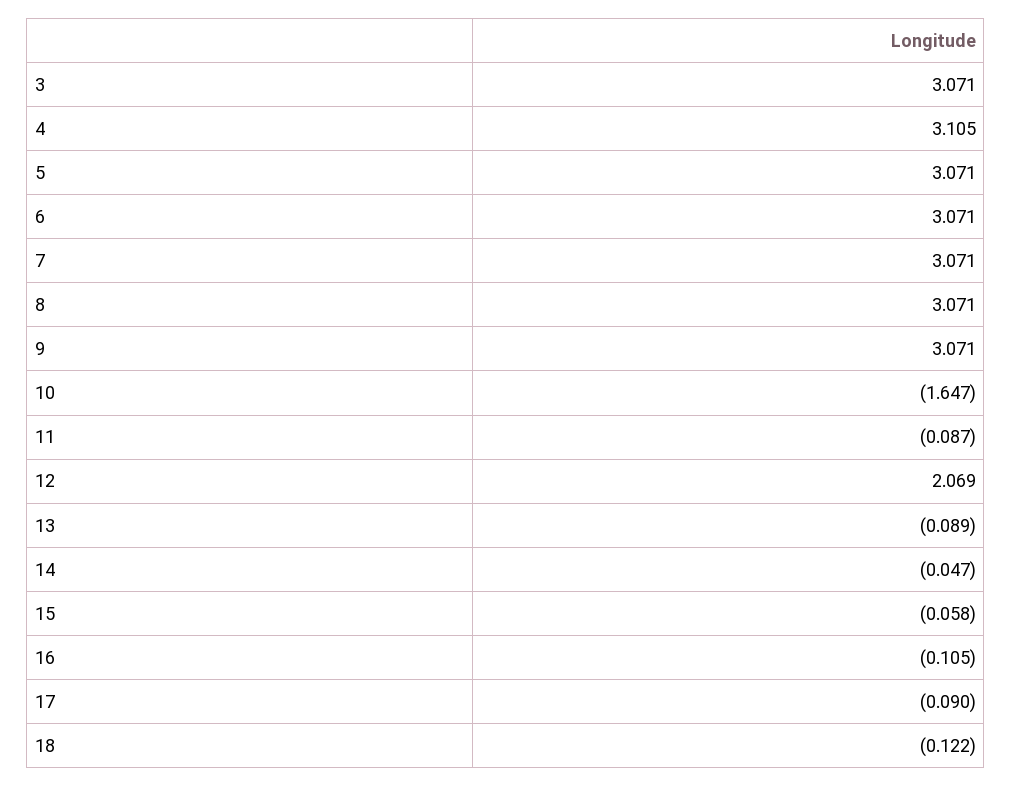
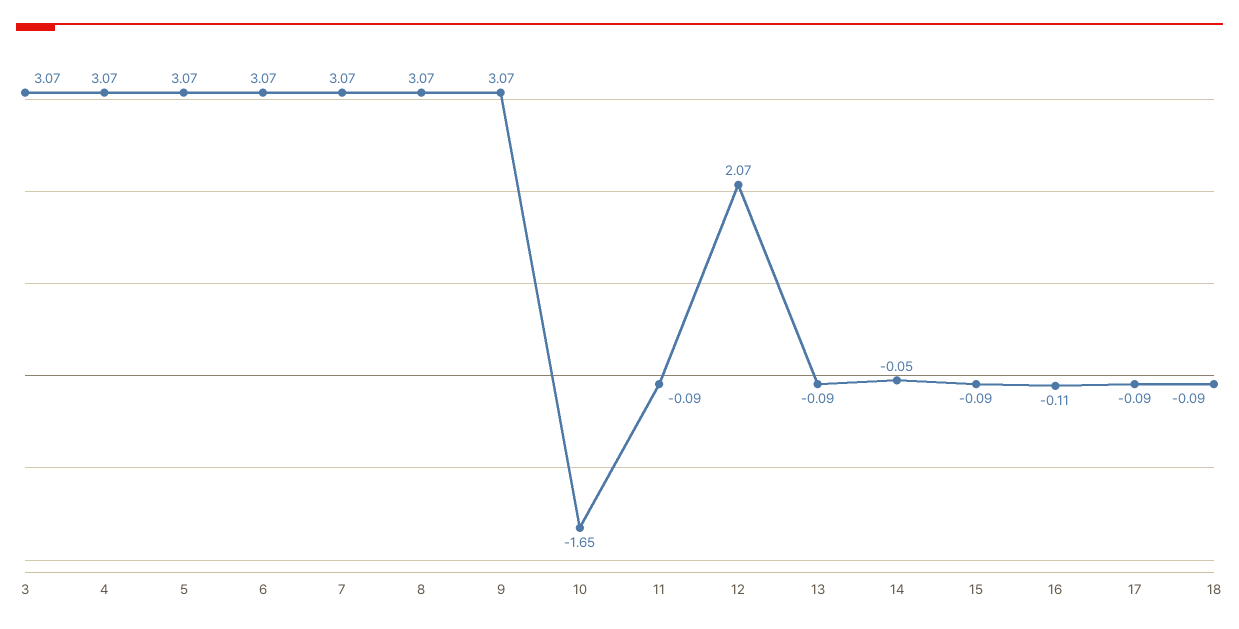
  {
    "3": 3.071,
-   "4": 3.105,
+   "4": 3.07,
    "5": 3.071,
    "6": 3.071,
    "7": 3.071,
    "8": 3.071,
    "9": 3.071,
    "10": -1.647,
    "11": -0.087,
    "12": 2.069,
    "13": -0.089,
    "14": -0.047,
-   "15": -0.058,
+   "15": -0.09,
    "16": -0.105,
    "17": -0.09,
-   "18": -0.122
+   "18": -0.09
  }

